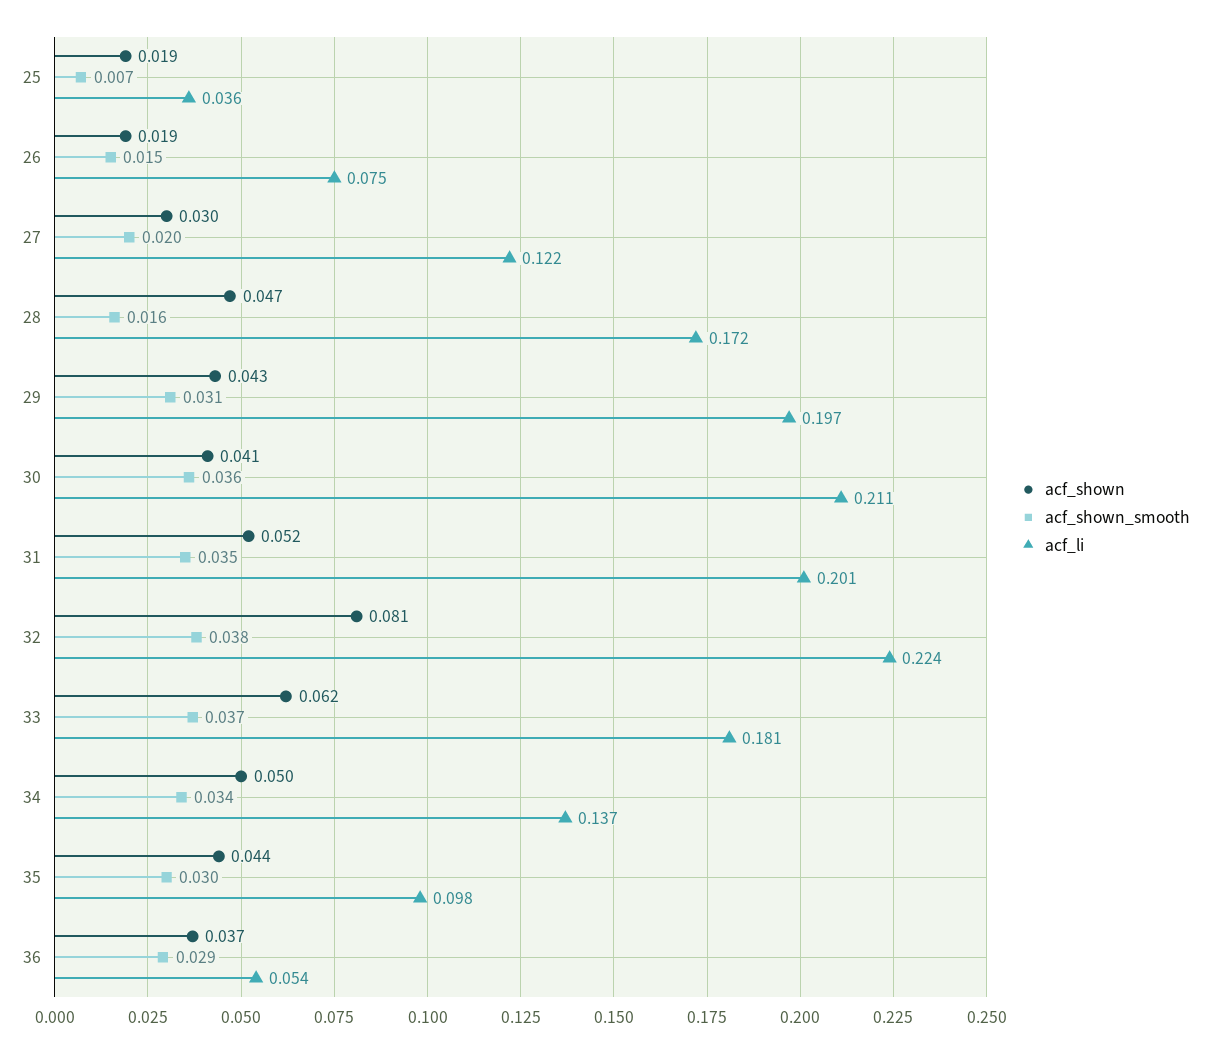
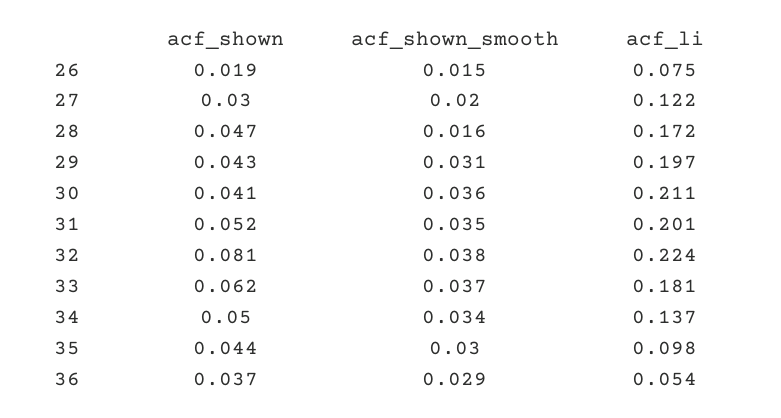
  {
    "acf_shown": {
-     "25": 0.019,
      "26": 0.019,
      "27": 0.03,
      "28": 0.047,
      "29": 0.043,
      "30": 0.041,
      "31": 0.052,
      "32": 0.081,
      "33": 0.062,
      "34": 0.05,
      "35": 0.044,
      "36": 0.037
    },
    "acf_shown_smooth": {
-     "25": 0.007,
      "26": 0.015,
      "27": 0.02,
      "28": 0.016,
      "29": 0.031,
      "30": 0.036,
      "31": 0.035,
      "32": 0.038,
      "33": 0.037,
      "34": 0.034,
      "35": 0.03,
      "36": 0.029
    },
    "acf_li": {
-     "25": 0.036,
      "26": 0.075,
      "27": 0.122,
      "28": 0.172,
      "29": 0.197,
      "30": 0.211,
      "31": 0.201,
      "32": 0.224,
      "33": 0.181,
      "34": 0.137,
      "35": 0.098,
      "36": 0.054
    }
  }

